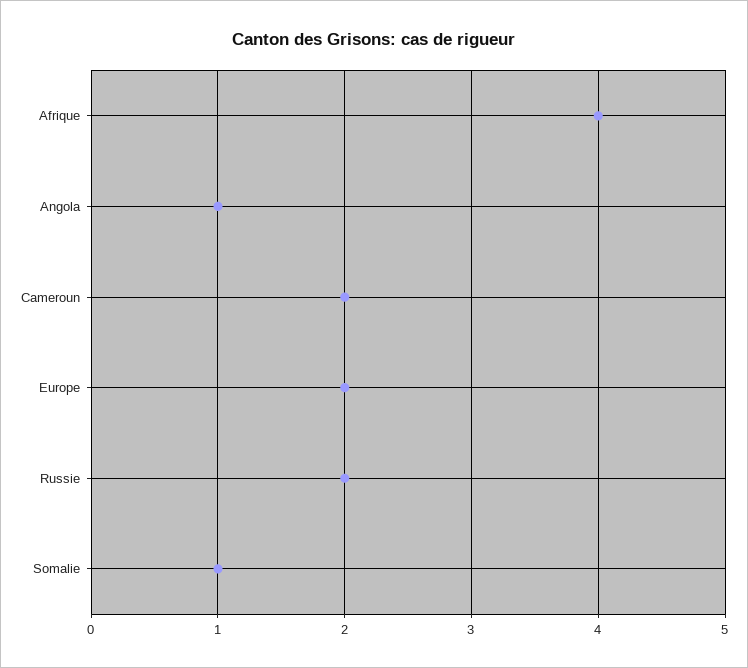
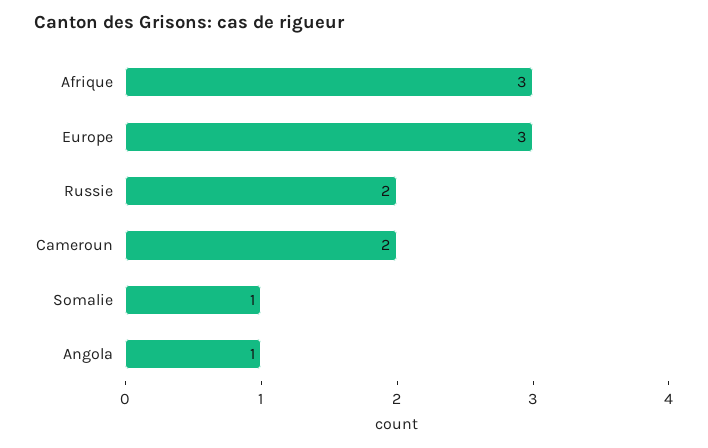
  {
-   "Afrique": 4,
+   "Afrique": 3,
    "Angola": 1,
    "Cameroun": 2,
-   "Europe": 2,
+   "Europe": 3,
    "Russie": 2,
    "Somalie": 1
  }

